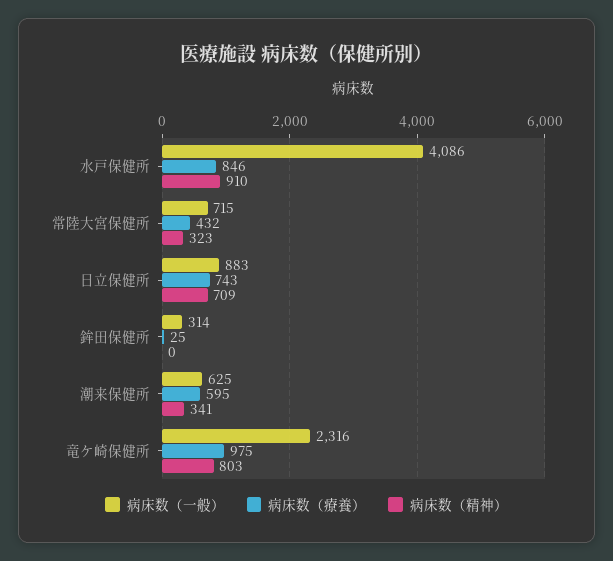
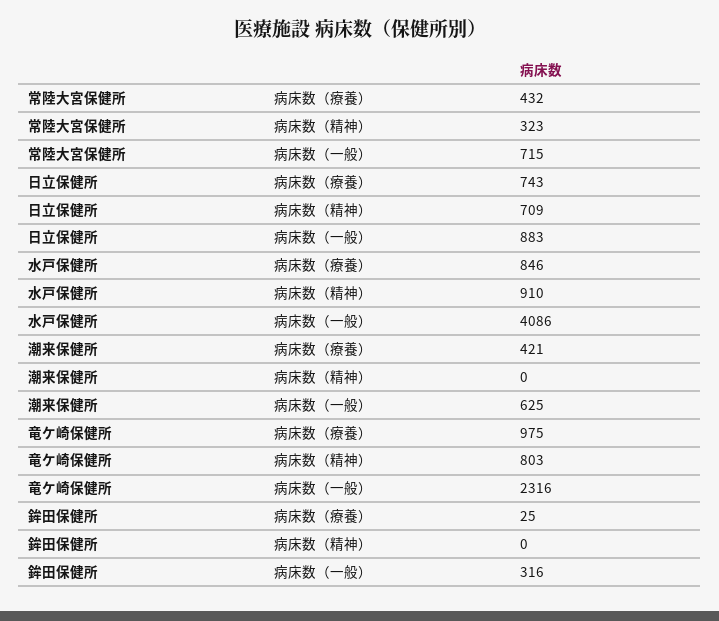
  {
    "病床数（一般）": {
      "水戸保健所": 4086,
      "常陸大宮保健所": 715,
      "日立保健所": 883,
-     "鉾田保健所": 314,
+     "鉾田保健所": 316,
      "潮来保健所": 625,
      "竜ケ崎保健所": 2316
    },
    "病床数（療養）": {
      "水戸保健所": 846,
      "常陸大宮保健所": 432,
      "日立保健所": 743,
      "鉾田保健所": 25,
-     "潮来保健所": 595,
+     "潮来保健所": 421,
      "竜ケ崎保健所": 975
    },
    "病床数（精神）": {
      "水戸保健所": 910,
      "常陸大宮保健所": 323,
      "日立保健所": 709,
      "鉾田保健所": 0,
-     "潮来保健所": 341,
+     "潮来保健所": 0,
      "竜ケ崎保健所": 803
    }
  }

